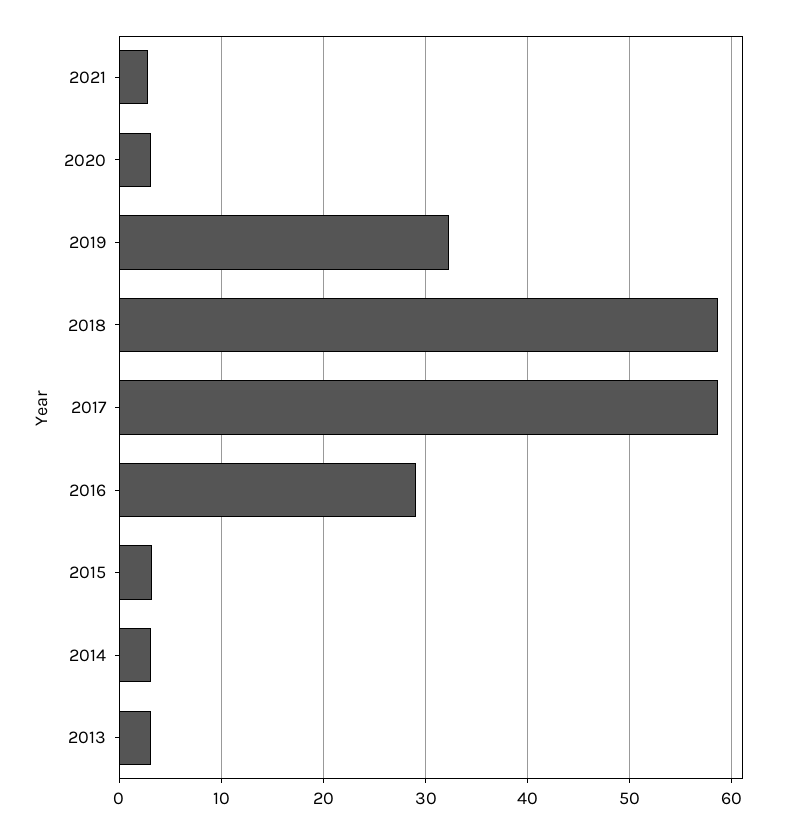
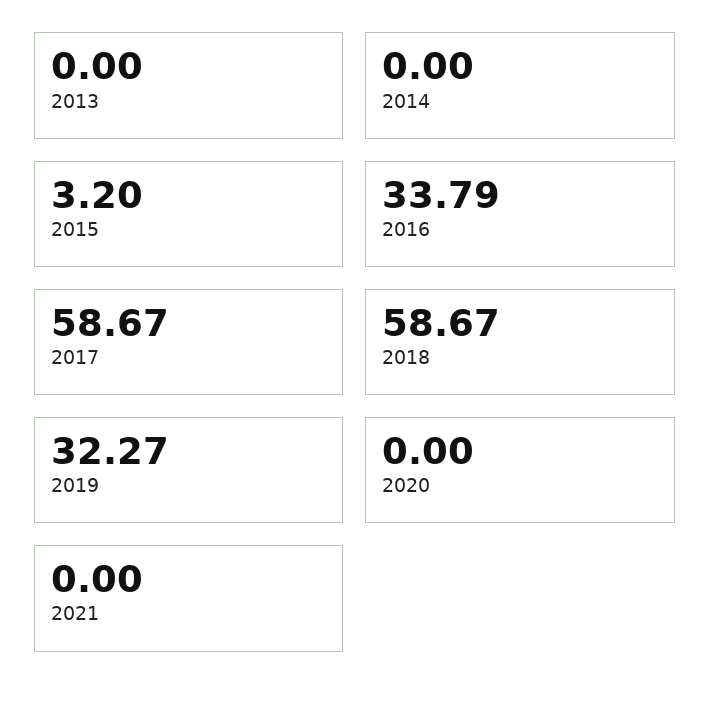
  {
-   "2021": 3,
+   "2021": 0,
-   "2020": 3,
+   "2020": 0,
    "2019": 32.27,
    "2018": 58.67,
    "2017": 58.67,
-   "2016": 29,
+   "2016": 33.79,
    "2015": 3.2,
-   "2014": 3,
+   "2014": 0,
-   "2013": 3
+   "2013": 0
  }

